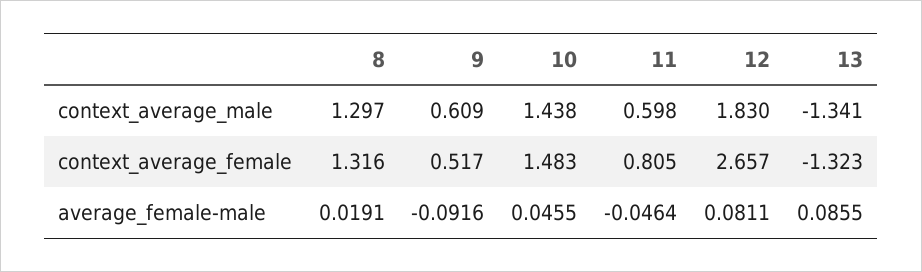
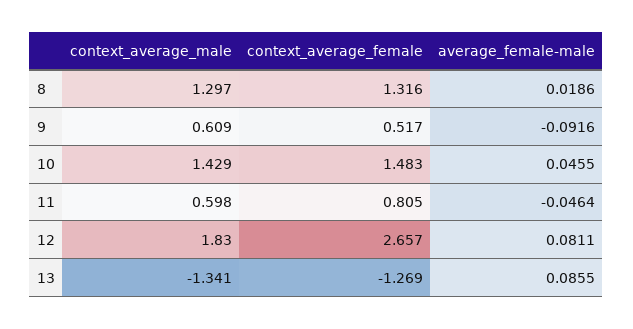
  {
    "8": {
      "context_average_male": 1.297,
      "context_average_female": 1.316,
-     "average_female-male": 0.0191
+     "average_female-male": 0.0186
    },
    "9": {
      "context_average_male": 0.609,
      "context_average_female": 0.517,
      "average_female-male": -0.0916
    },
    "10": {
-     "context_average_male": 1.438,
+     "context_average_male": 1.429,
      "context_average_female": 1.483,
      "average_female-male": 0.0455
    },
    "11": {
      "context_average_male": 0.598,
      "context_average_female": 0.805,
      "average_female-male": -0.0464
    },
    "12": {
      "context_average_male": 1.83,
      "context_average_female": 2.657,
      "average_female-male": 0.0811
    },
    "13": {
      "context_average_male": -1.341,
-     "context_average_female": -1.323,
+     "context_average_female": -1.269,
      "average_female-male": 0.0855
    }
  }

